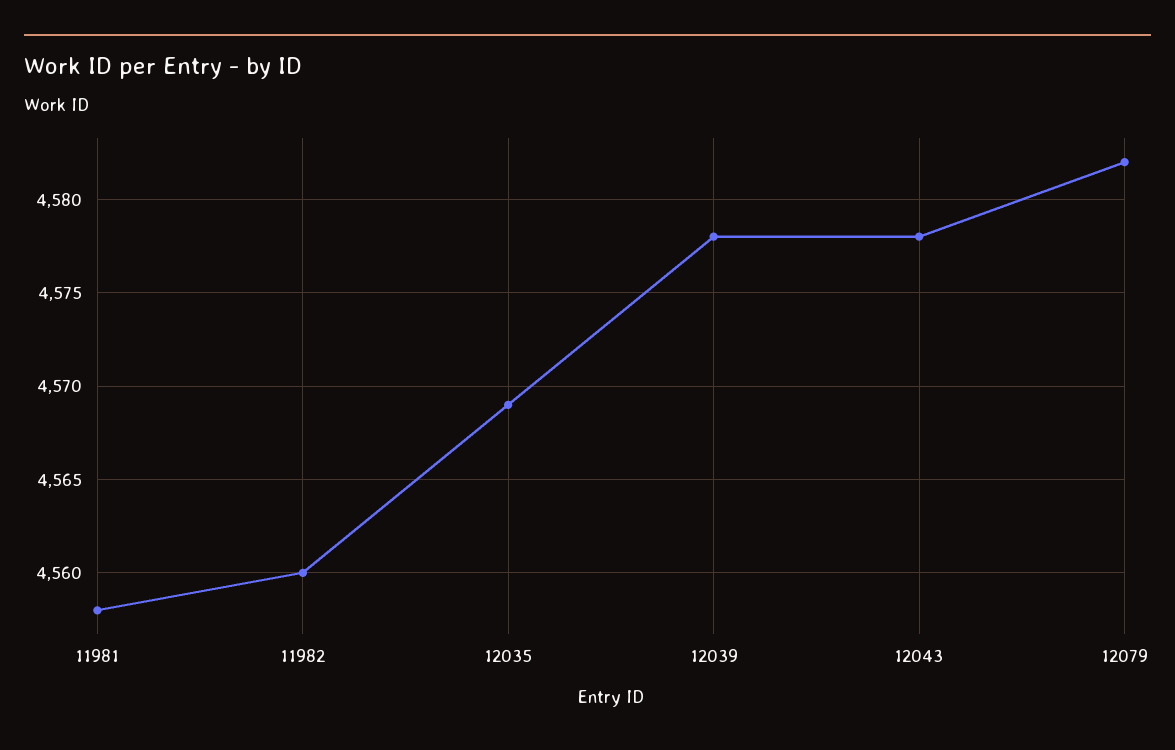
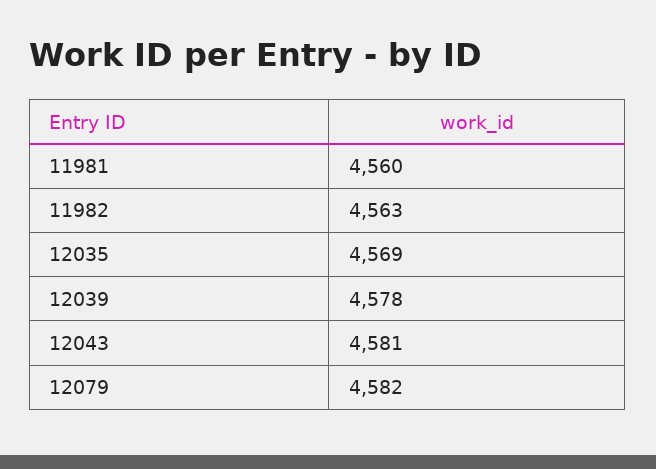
  {
-   "11981": 4558,
+   "11981": 4560,
-   "11982": 4560,
+   "11982": 4563,
    "12035": 4569,
    "12039": 4578,
-   "12043": 4578,
+   "12043": 4581,
    "12079": 4582
  }

